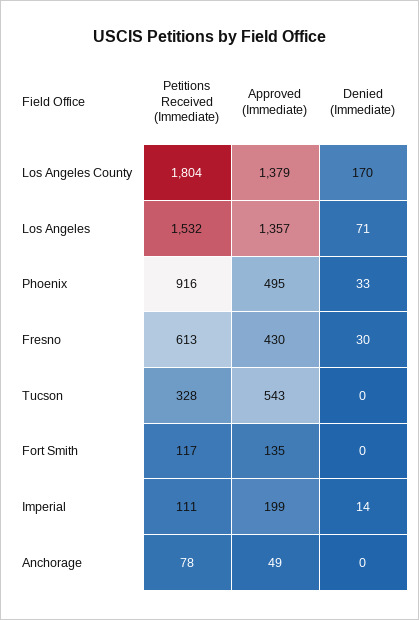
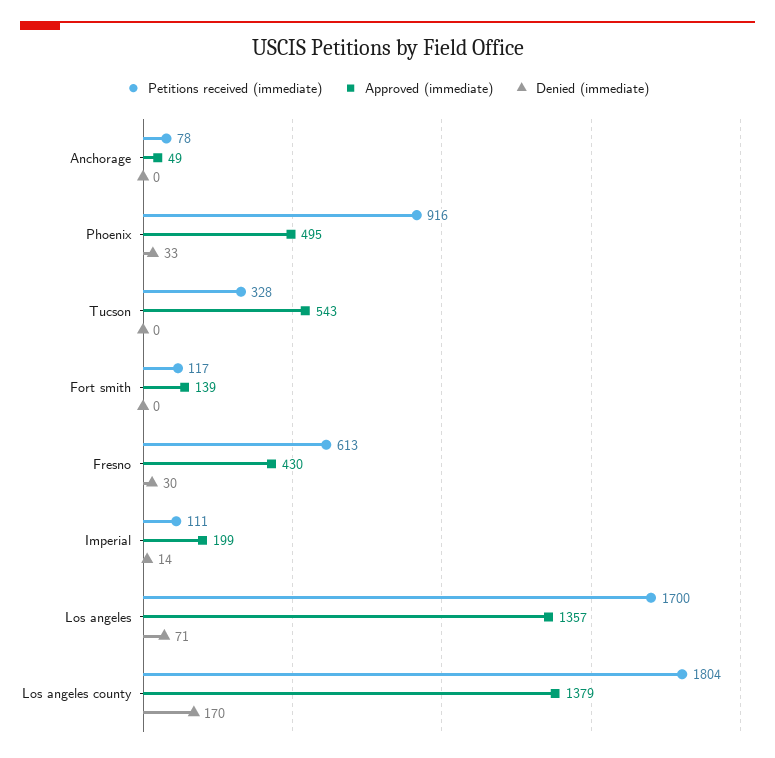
  {
    "Petitions Received (Immediate)": {
      "Los Angeles County": 1804,
-     "Los Angeles": 1532,
+     "Los Angeles": 1700,
      "Phoenix": 916,
      "Fresno": 613,
      "Tucson": 328,
      "Fort Smith": 117,
      "Imperial": 111,
      "Anchorage": 78
    },
    "Approved (Immediate)": {
      "Los Angeles County": 1379,
      "Los Angeles": 1357,
      "Phoenix": 495,
      "Fresno": 430,
      "Tucson": 543,
-     "Fort Smith": 135,
+     "Fort Smith": 139,
      "Imperial": 199,
      "Anchorage": 49
    },
    "Denied (Immediate)": {
      "Los Angeles County": 170,
      "Los Angeles": 71,
      "Phoenix": 33,
      "Fresno": 30,
      "Tucson": 0,
      "Fort Smith": 0,
      "Imperial": 14,
      "Anchorage": 0
    }
  }

